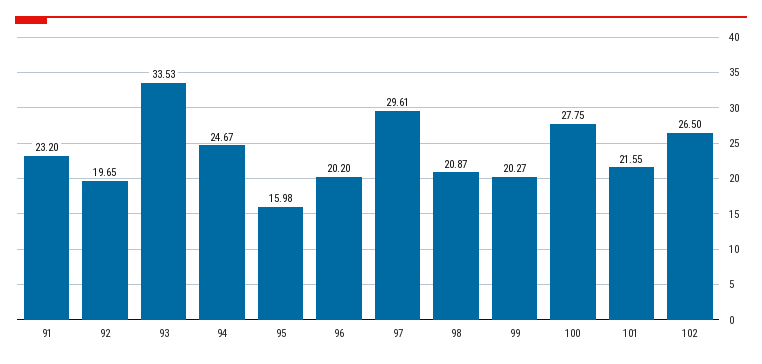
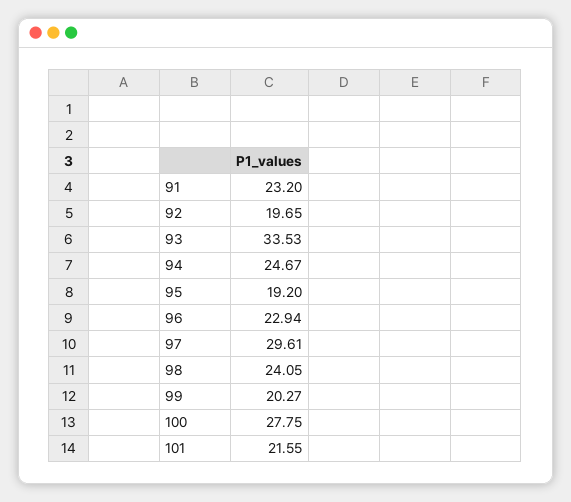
  {
    "91": 23.2,
    "92": 19.65,
    "93": 33.53,
    "94": 24.67,
-   "95": 15.98,
+   "95": 19.2,
-   "96": 20.2,
+   "96": 22.94,
    "97": 29.61,
-   "98": 20.87,
+   "98": 24.05,
    "99": 20.27,
    "100": 27.75,
-   "101": 21.55,
+   "101": 21.55
-   "102": 26.5
  }

